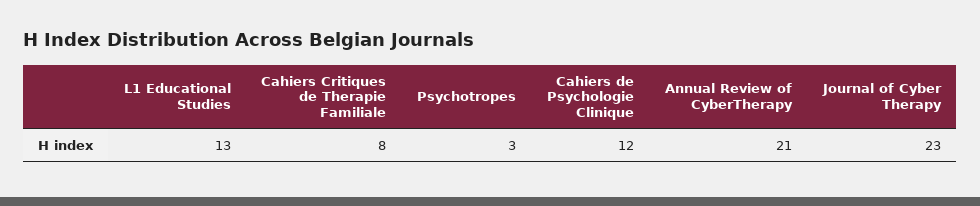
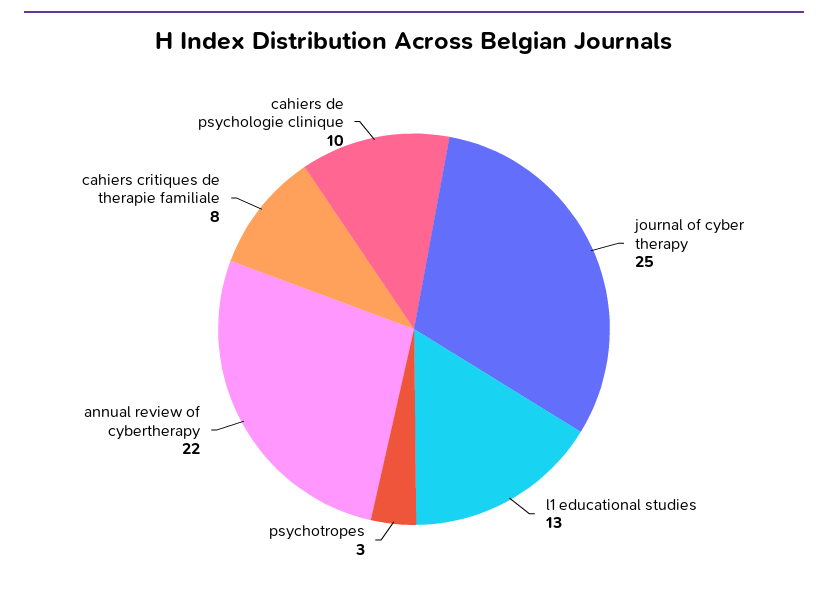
  {
    "L1 Educational Studies": 13,
    "Cahiers Critiques de Therapie Familiale": 8,
    "Psychotropes": 3,
-   "Cahiers de Psychologie Clinique": 12,
+   "Cahiers de Psychologie Clinique": 10,
-   "Annual Review of CyberTherapy": 21,
+   "Annual Review of CyberTherapy": 22,
-   "Journal of Cyber Therapy": 23
+   "Journal of Cyber Therapy": 25
  }

